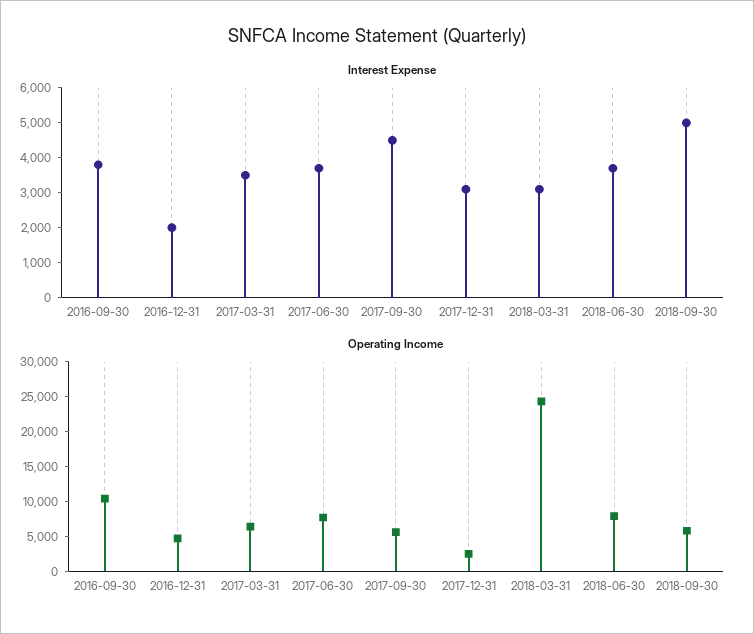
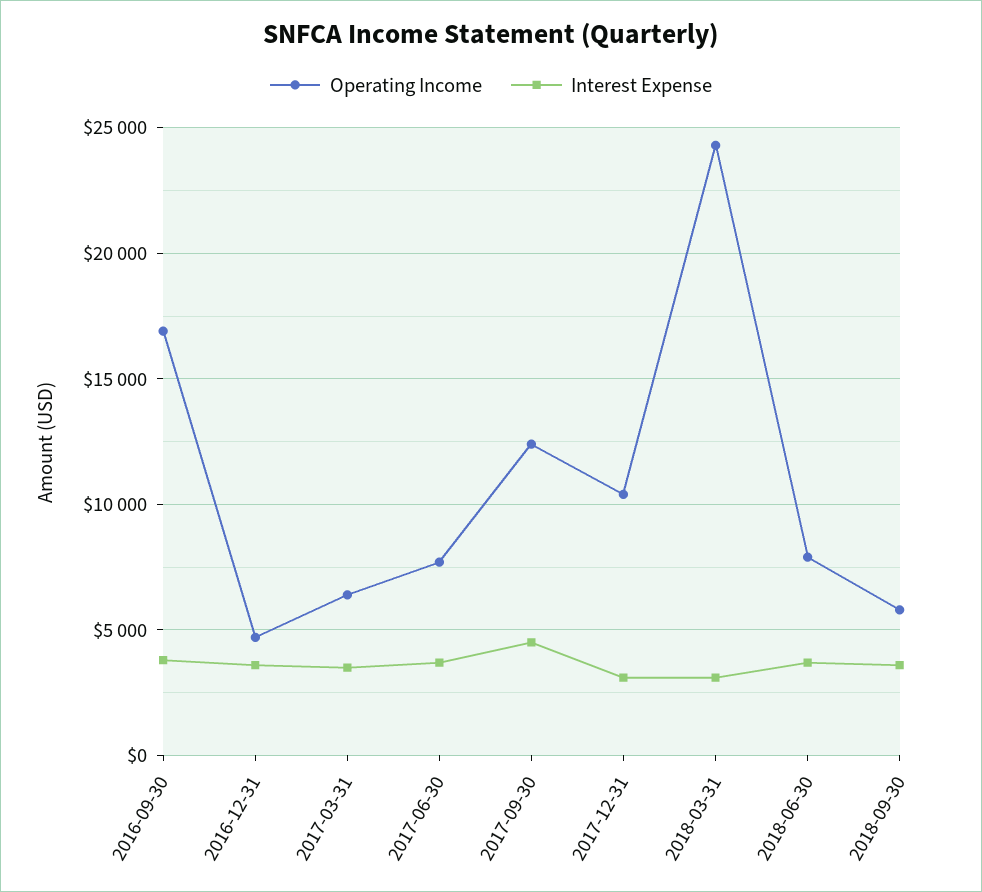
  {
    "Interest Expense": {
      "2016-09-30": 3750,
-     "2016-12-31": 2000,
+     "2016-12-31": 3500,
      "2017-03-31": 3500,
      "2017-06-30": 3750,
      "2017-09-30": 4500,
      "2017-12-31": 3000,
      "2018-03-31": 3000,
      "2018-06-30": 3750,
-     "2018-09-30": 5000
+     "2018-09-30": 3500
    },
    "Operating Income": {
-     "2016-09-30": 10000,
+     "2016-09-30": 17000,
      "2016-12-31": 4500,
      "2017-03-31": 6500,
      "2017-06-30": 7500,
-     "2017-09-30": 5000,
+     "2017-09-30": 12500,
-     "2017-12-31": 2500,
+     "2017-12-31": 10500,
      "2018-03-31": 24500,
      "2018-06-30": 8000,
      "2018-09-30": 6000
    }
  }

